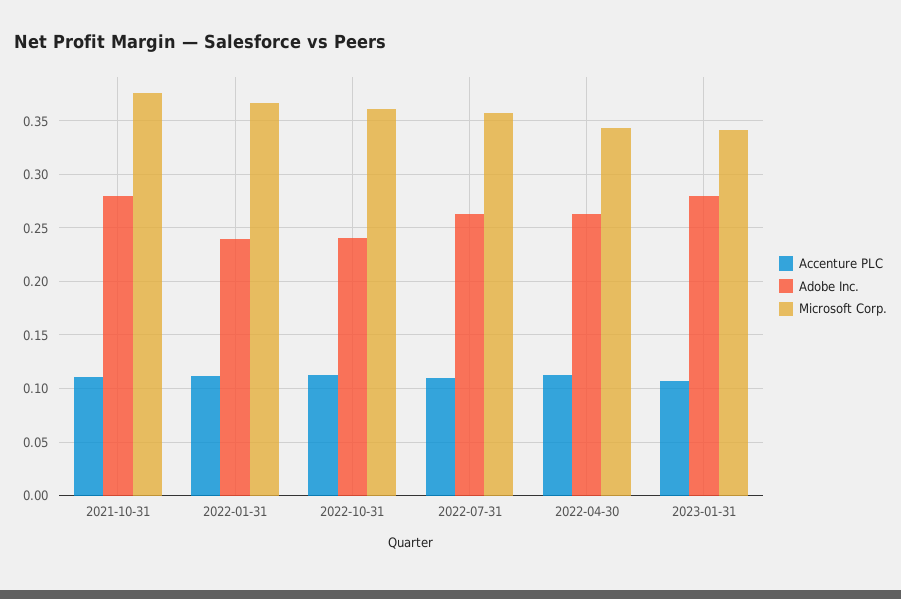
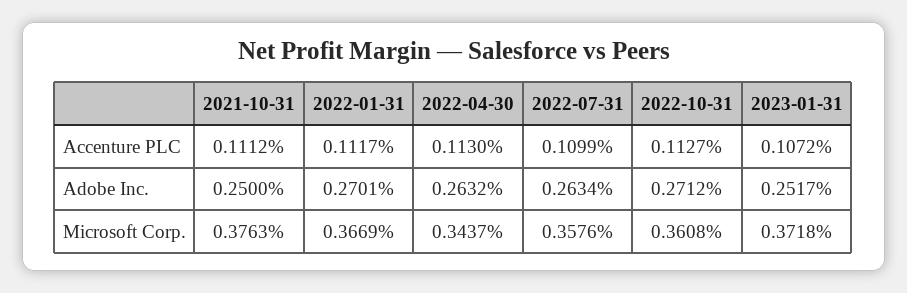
  {
    "Accenture PLC": {
      "2021-10-31": 0.1112,
      "2022-01-31": 0.1117,
      "2022-10-31": 0.1127,
      "2022-07-31": 0.1099,
      "2022-04-30": 0.113,
      "2023-01-31": 0.1072
    },
    "Adobe Inc.": {
-     "2021-10-31": 0.28,
+     "2021-10-31": 0.25,
-     "2022-01-31": 0.24,
+     "2022-01-31": 0.2701,
-     "2022-10-31": 0.24,
+     "2022-10-31": 0.2712,
      "2022-07-31": 0.2634,
      "2022-04-30": 0.2632,
-     "2023-01-31": 0.28
+     "2023-01-31": 0.2517
    },
    "Microsoft Corp.": {
      "2021-10-31": 0.3763,
      "2022-01-31": 0.3669,
      "2022-10-31": 0.3608,
      "2022-07-31": 0.3576,
      "2022-04-30": 0.3437,
-     "2023-01-31": 0.34
+     "2023-01-31": 0.3718
    }
  }

